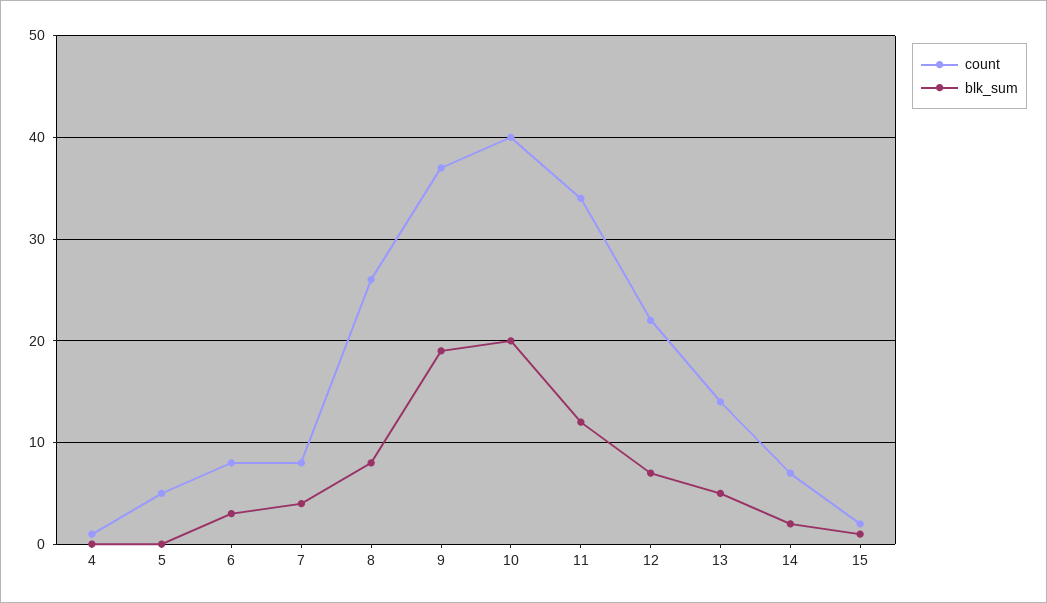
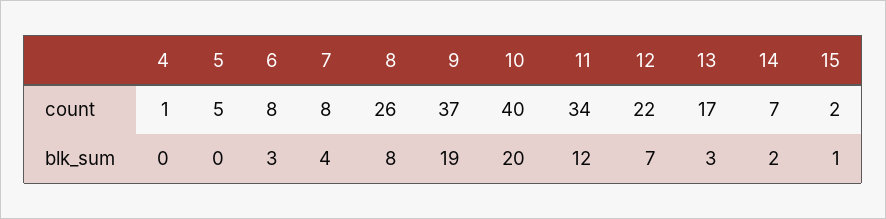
  {
    "count": {
      "4": 1,
      "5": 5,
      "6": 8,
      "7": 8,
      "8": 26,
      "9": 37,
      "10": 40,
      "11": 34,
      "12": 22,
-     "13": 14,
+     "13": 17,
      "14": 7,
      "15": 2
    },
    "blk_sum": {
      "4": 0,
      "5": 0,
      "6": 3,
      "7": 4,
      "8": 8,
      "9": 19,
      "10": 20,
      "11": 12,
      "12": 7,
-     "13": 5,
+     "13": 3,
      "14": 2,
      "15": 1
    }
  }

